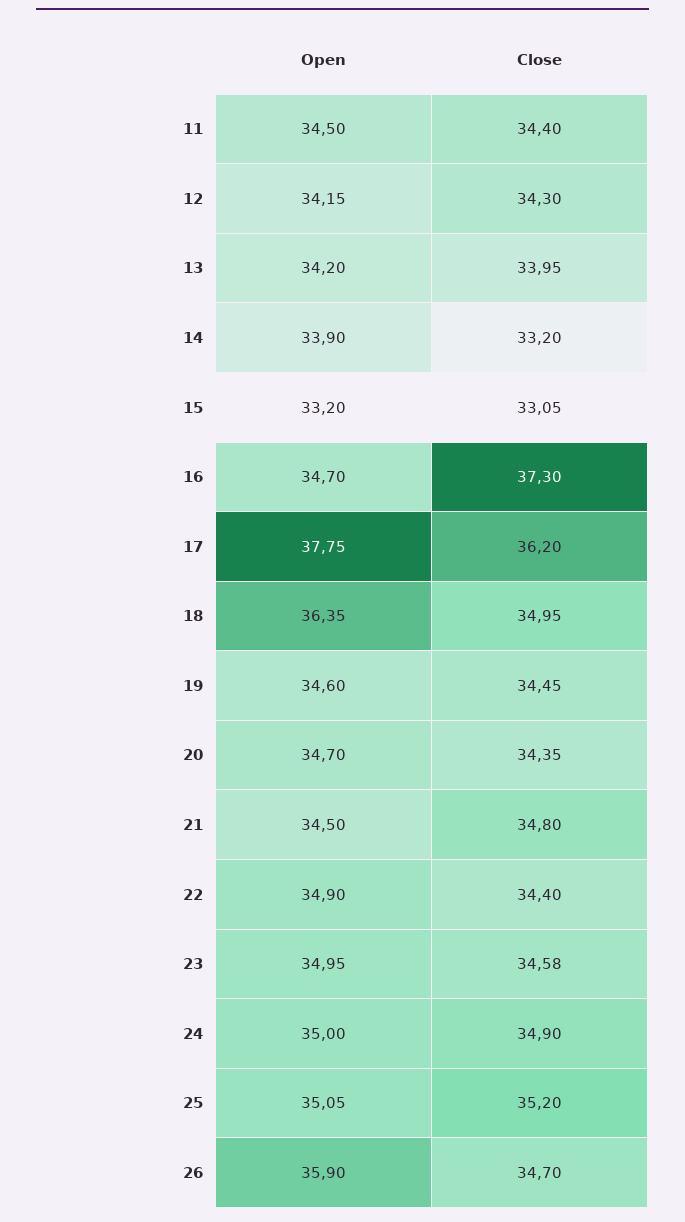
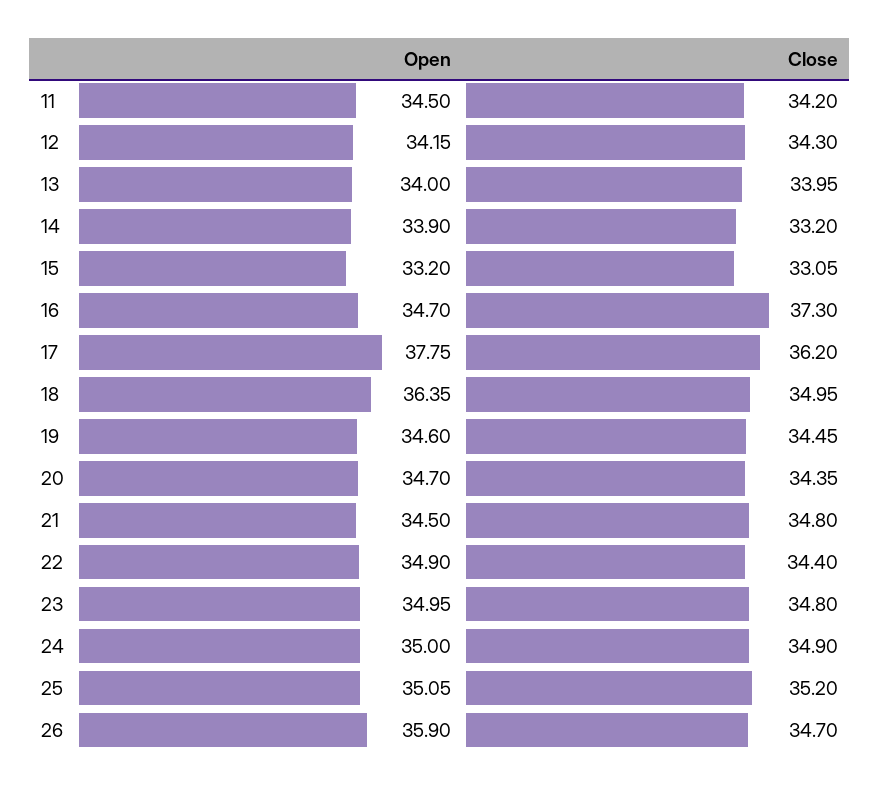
  {
    "Open": {
      "11": 34.5,
      "12": 34.15,
-     "13": 34.2,
+     "13": 34,
      "14": 33.9,
      "15": 33.2,
      "16": 34.7,
      "17": 37.75,
      "18": 36.35,
      "19": 34.6,
      "20": 34.7,
      "21": 34.5,
      "22": 34.9,
      "23": 34.95,
      "24": 35,
      "25": 35.05,
      "26": 35.9
    },
    "Close": {
-     "11": 34.4,
+     "11": 34.2,
      "12": 34.3,
      "13": 33.95,
      "14": 33.2,
      "15": 33.05,
      "16": 37.3,
      "17": 36.2,
      "18": 34.95,
      "19": 34.45,
      "20": 34.35,
      "21": 34.8,
      "22": 34.4,
-     "23": 34.58,
+     "23": 34.8,
      "24": 34.9,
      "25": 35.2,
      "26": 34.7
    }
  }

